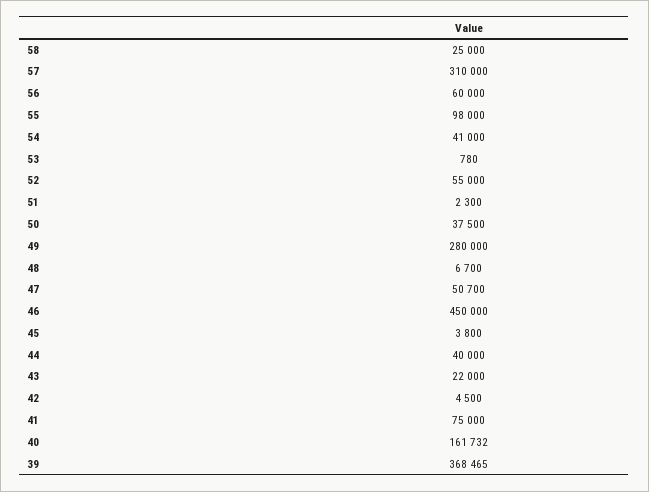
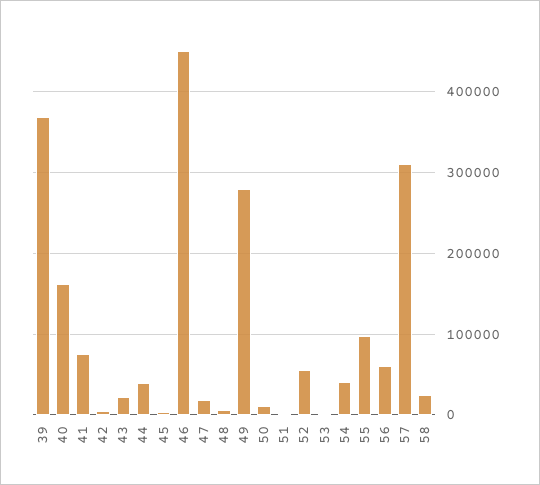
  {
    "58": 25000,
    "57": 310000,
    "56": 60000,
    "55": 98000,
    "54": 41000,
    "53": 780,
    "52": 55000,
    "51": 2300,
-   "50": 37500,
+   "50": 10000,
    "49": 280000,
    "48": 6700,
-   "47": 50700,
+   "47": 20000,
    "46": 450000,
    "45": 3800,
    "44": 40000,
    "43": 22000,
    "42": 4500,
    "41": 75000,
    "40": 161732,
    "39": 368465
  }

